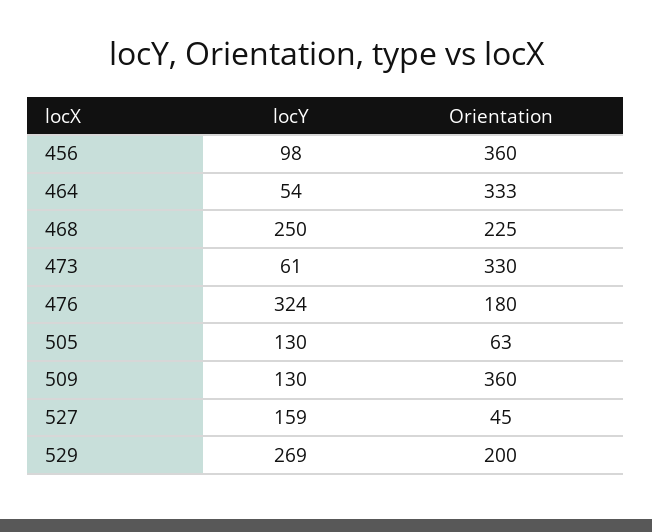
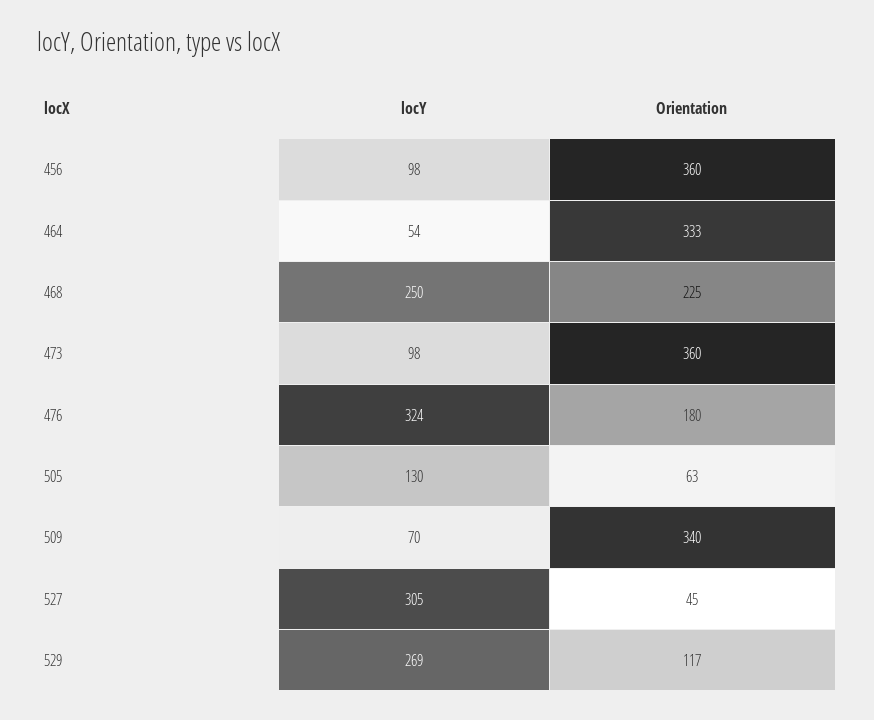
  {
    "locY": {
      "456": 98,
      "464": 54,
      "468": 250,
-     "473": 61,
+     "473": 98,
      "476": 324,
      "505": 130,
-     "509": 130,
+     "509": 70,
-     "527": 159,
+     "527": 305,
      "529": 269
    },
    "Orientation": {
      "456": 360,
      "464": 333,
      "468": 225,
-     "473": 330,
+     "473": 360,
      "476": 180,
      "505": 63,
-     "509": 360,
+     "509": 340,
      "527": 45,
-     "529": 200
+     "529": 117
    }
  }

